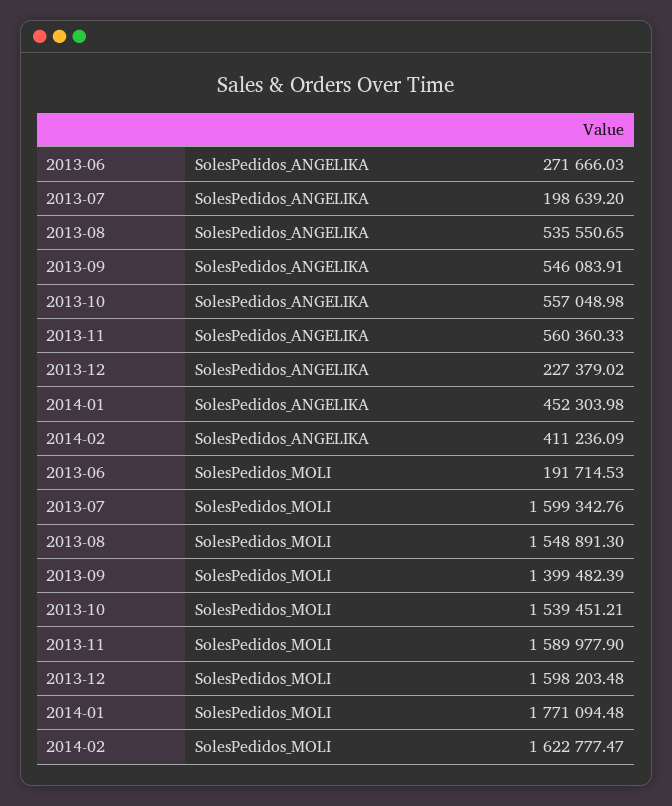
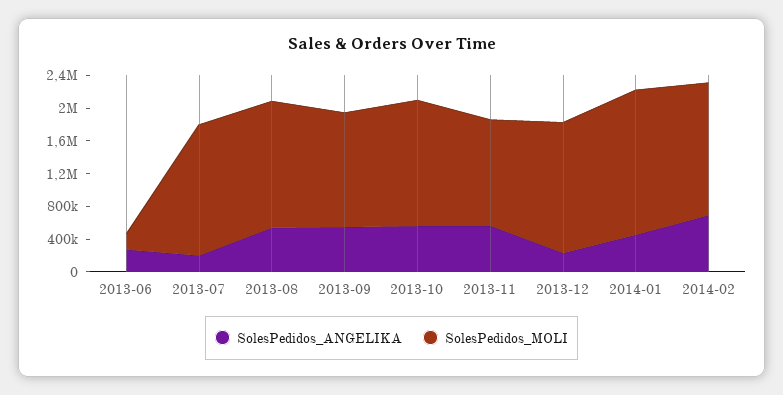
  {
    "SolesPedidos_ANGELIKA": {
      "2013-06": 271666.03,
      "2013-07": 198639.2,
      "2013-08": 535550.65,
      "2013-09": 546083.91,
      "2013-10": 557048.98,
      "2013-11": 560360.33,
      "2013-12": 227379.02,
      "2014-01": 452303.98,
-     "2014-02": 411236.09
+     "2014-02": 700000
    },
    "SolesPedidos_MOLI": {
      "2013-06": 191714.53,
      "2013-07": 1599342.76,
      "2013-08": 1548891.3,
      "2013-09": 1399482.39,
      "2013-10": 1539451.21,
-     "2013-11": 1589977.9,
+     "2013-11": 1300000,
      "2013-12": 1598203.48,
      "2014-01": 1771094.48,
      "2014-02": 1622777.47
    }
  }

